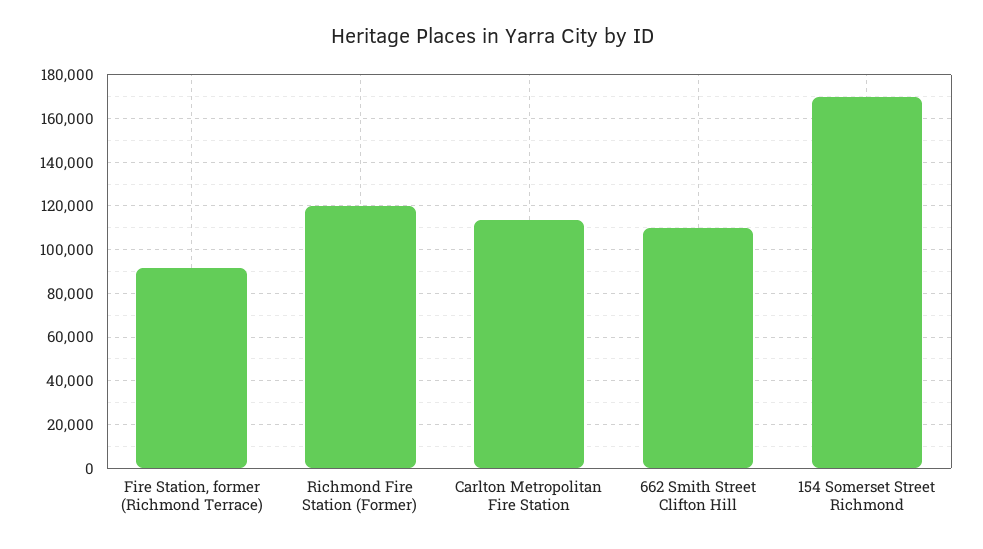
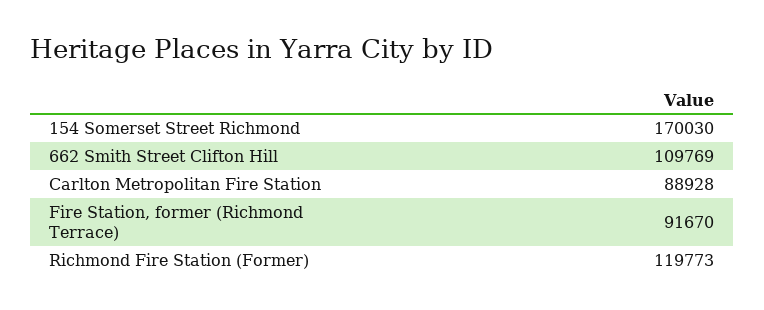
  {
    "Fire Station, former (Richmond Terrace)": 91670,
    "Richmond Fire Station (Former)": 119773,
-   "Carlton Metropolitan Fire Station": 115000,
+   "Carlton Metropolitan Fire Station": 88928,
    "662 Smith Street Clifton Hill": 109769,
    "154 Somerset Street Richmond": 170030
  }

